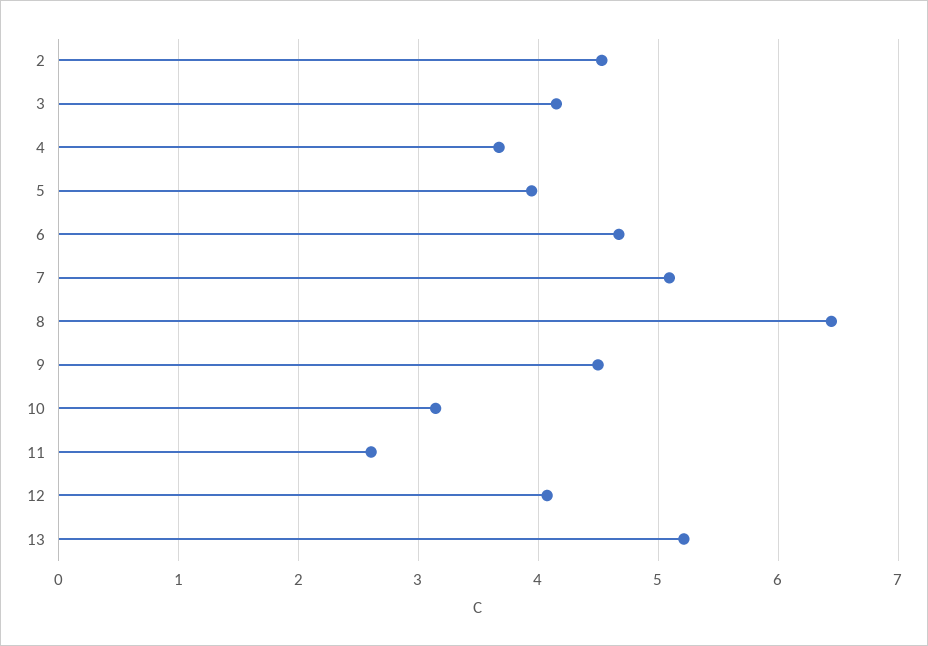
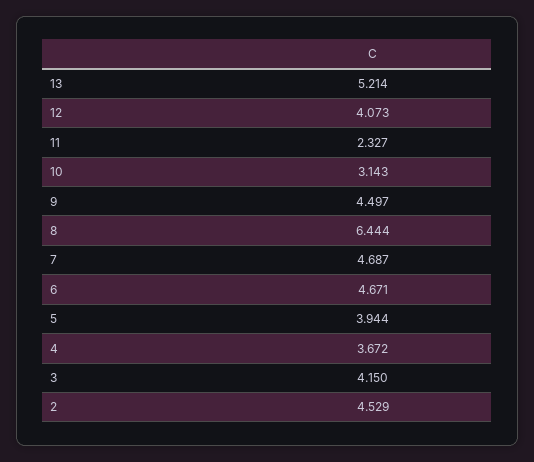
  {
    "2": 4.529,
    "3": 4.15,
    "4": 3.672,
    "5": 3.944,
    "6": 4.671,
-   "7": 5.1,
+   "7": 4.687,
    "8": 6.444,
    "9": 4.497,
    "10": 3.143,
-   "11": 2.6,
+   "11": 2.327,
    "12": 4.073,
    "13": 5.214
  }

